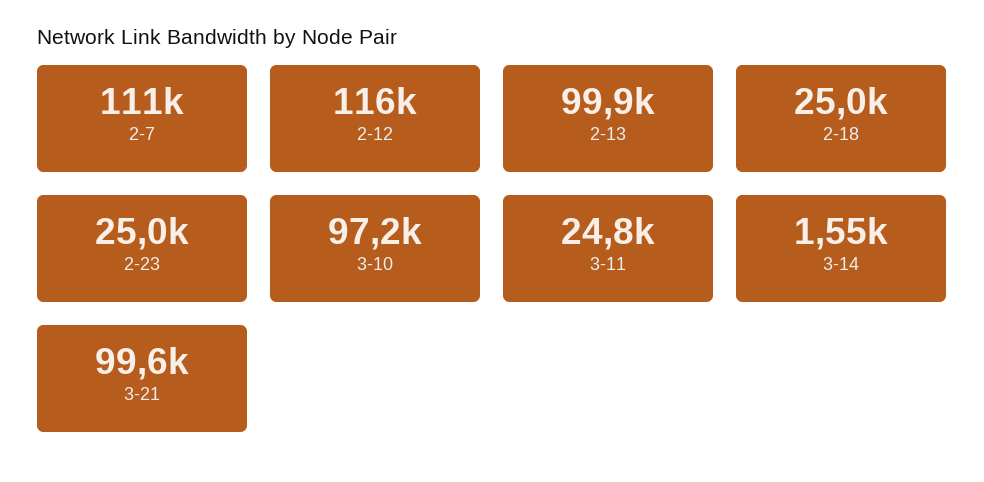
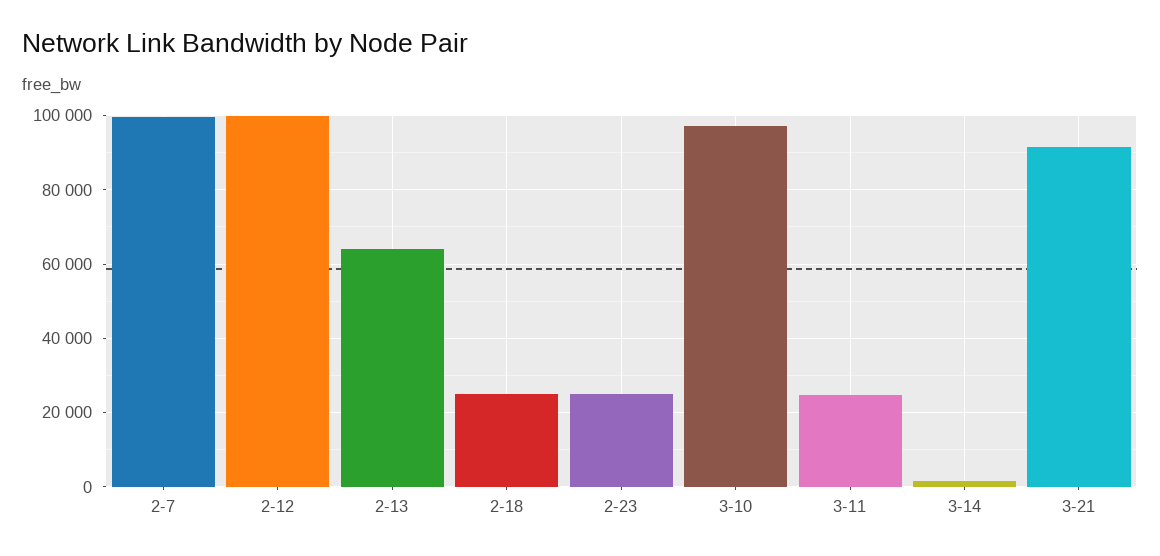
  {
-   "2-7": 111000,
+   "2-7": 100000,
-   "2-12": 116000,
+   "2-12": 100000,
-   "2-13": 99900,
+   "2-13": 64000,
    "2-18": 25000,
    "2-23": 25000,
    "3-10": 97200,
    "3-11": 24800,
    "3-14": 1550,
-   "3-21": 99600
+   "3-21": 92000
  }

